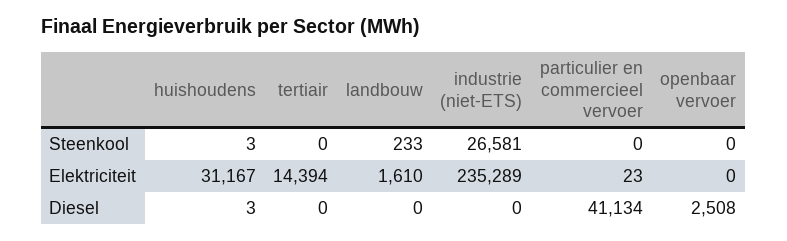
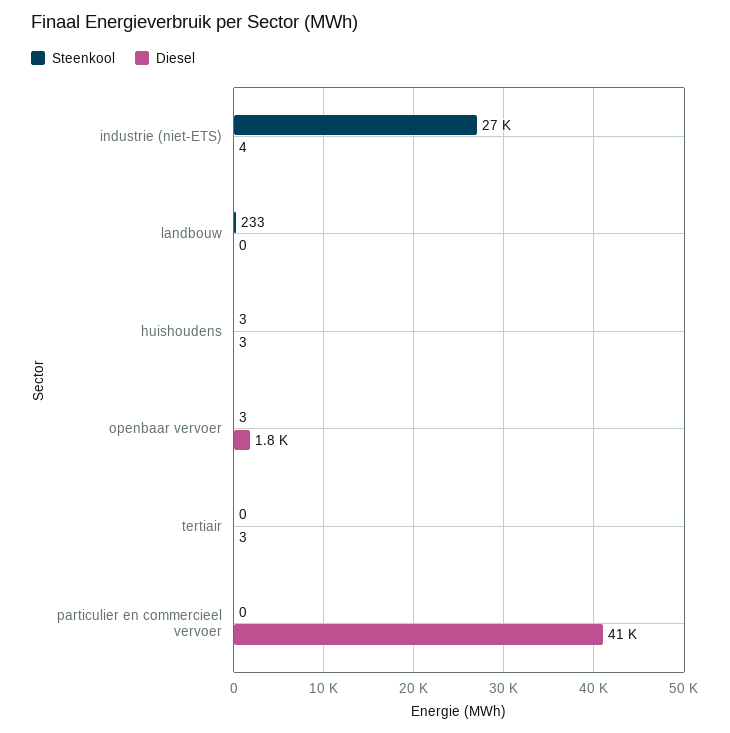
  {
    "Steenkool": {
      "huishoudens": 3,
      "tertiair": 0,
      "landbouw": 233,
      "industrie (niet-ETS)": 26581,
      "particulier en commercieel vervoer": 0,
-     "openbaar vervoer": 0
+     "openbaar vervoer": 3
    },
-   "Elektriciteit": {
-     "huishoudens": 31167,
-     "tertiair": 14394,
-     "landbouw": 1610,
-     "industrie (niet-ETS)": 235289,
-     "particulier en commercieel vervoer": 23,
-     "openbaar vervoer": 0
-   },
    "Diesel": {
      "huishoudens": 3,
-     "tertiair": 0,
+     "tertiair": 3,
      "landbouw": 0,
-     "industrie (niet-ETS)": 0,
+     "industrie (niet-ETS)": 4,
      "particulier en commercieel vervoer": 41134,
-     "openbaar vervoer": 2508
+     "openbaar vervoer": 1800
    }
  }

